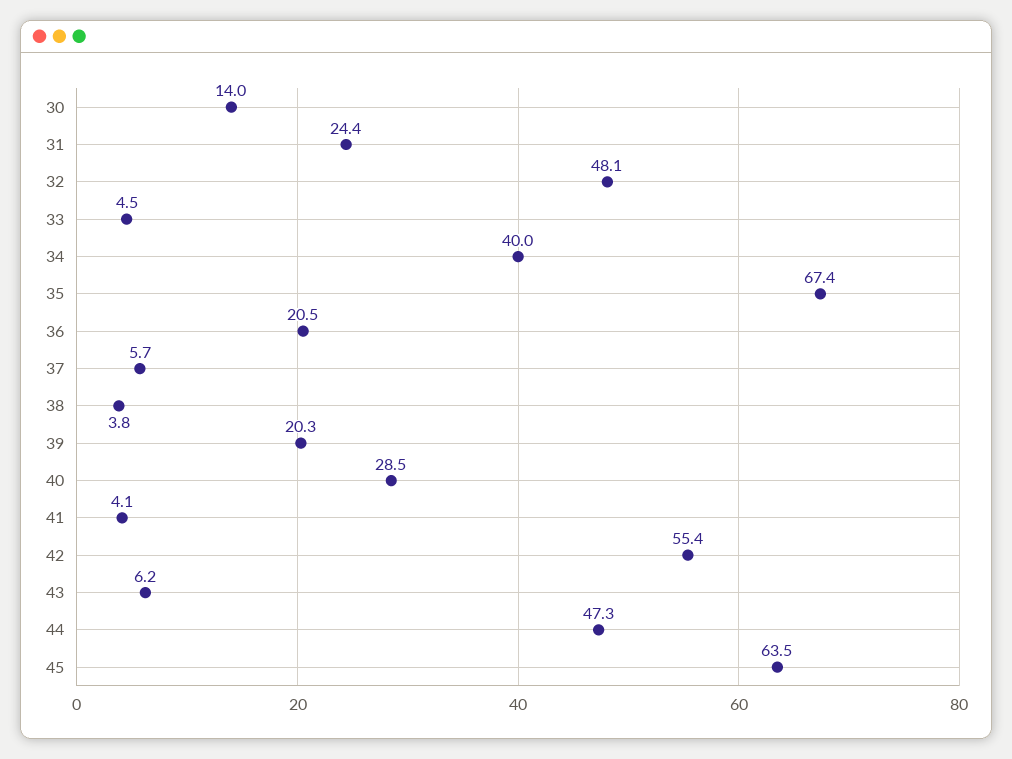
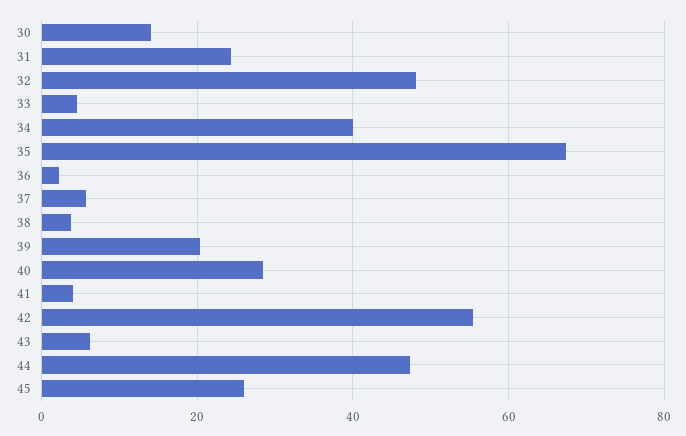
  {
    "30": 14,
    "31": 24.4,
    "32": 48.1,
    "33": 4.5,
    "34": 40,
    "35": 67.4,
-   "36": 20.5,
+   "36": 2,
    "37": 5.7,
    "38": 3.8,
    "39": 20.3,
    "40": 28.5,
    "41": 4.1,
    "42": 55.4,
    "43": 6.2,
    "44": 47.3,
-   "45": 63.5
+   "45": 26
  }

